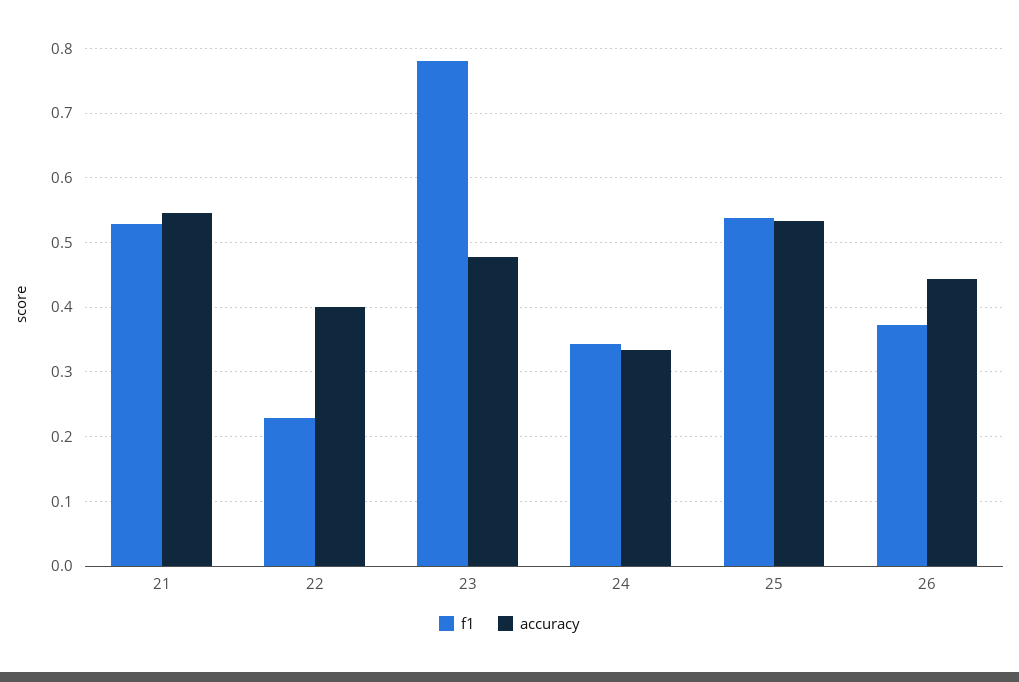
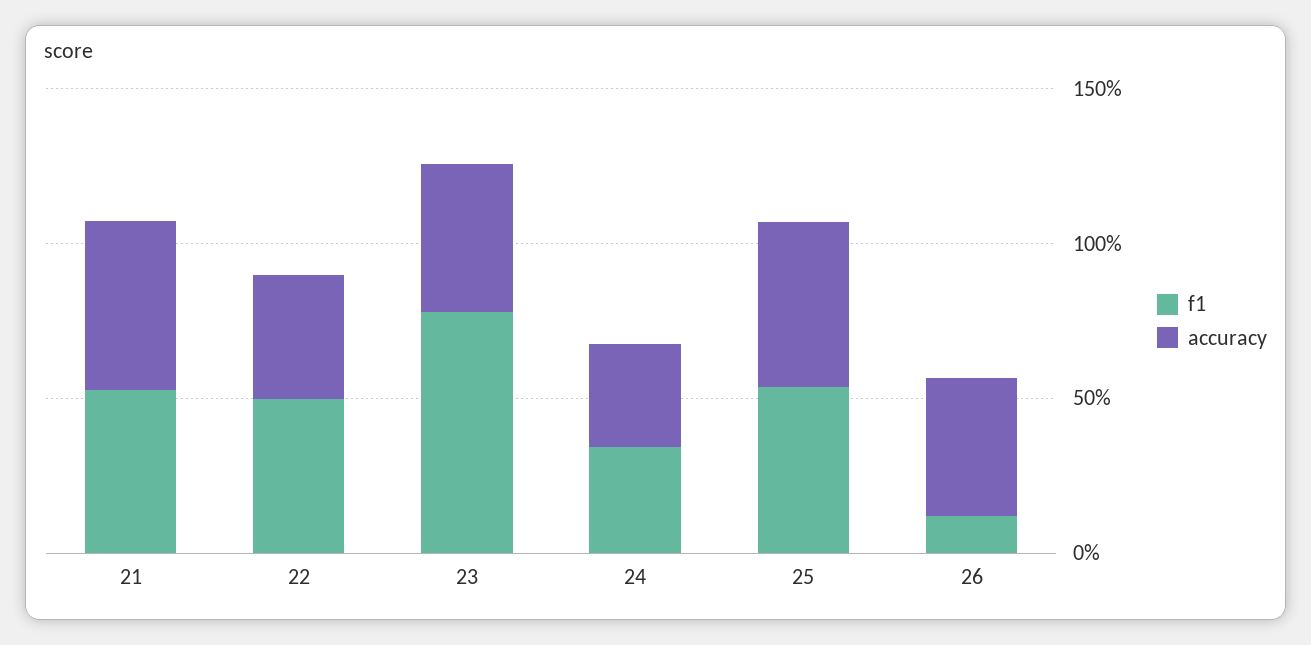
  {
    "f1": {
      "21": 0.53,
-     "22": 0.23,
+     "22": 0.5,
      "23": 0.78,
      "24": 0.34,
      "25": 0.54,
-     "26": 0.37
+     "26": 0.1
    },
    "accuracy": {
      "21": 0.55,
      "22": 0.4,
      "23": 0.48,
      "24": 0.33,
      "25": 0.53,
      "26": 0.44
    }
  }

